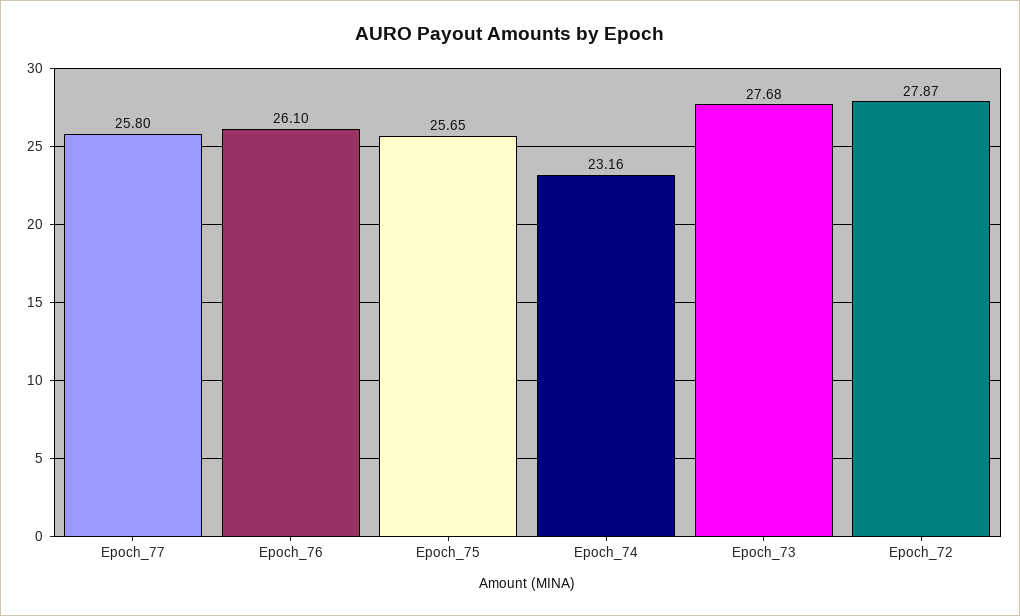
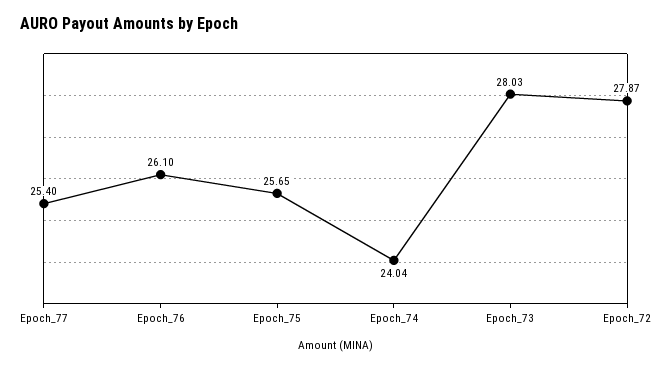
  {
-   "Epoch_77": 25.8,
+   "Epoch_77": 25.4,
    "Epoch_76": 26.1,
    "Epoch_75": 25.65,
-   "Epoch_74": 23.16,
+   "Epoch_74": 24.04,
-   "Epoch_73": 27.68,
+   "Epoch_73": 28.03,
    "Epoch_72": 27.87
  }

